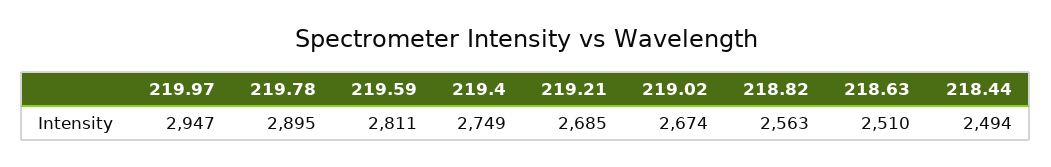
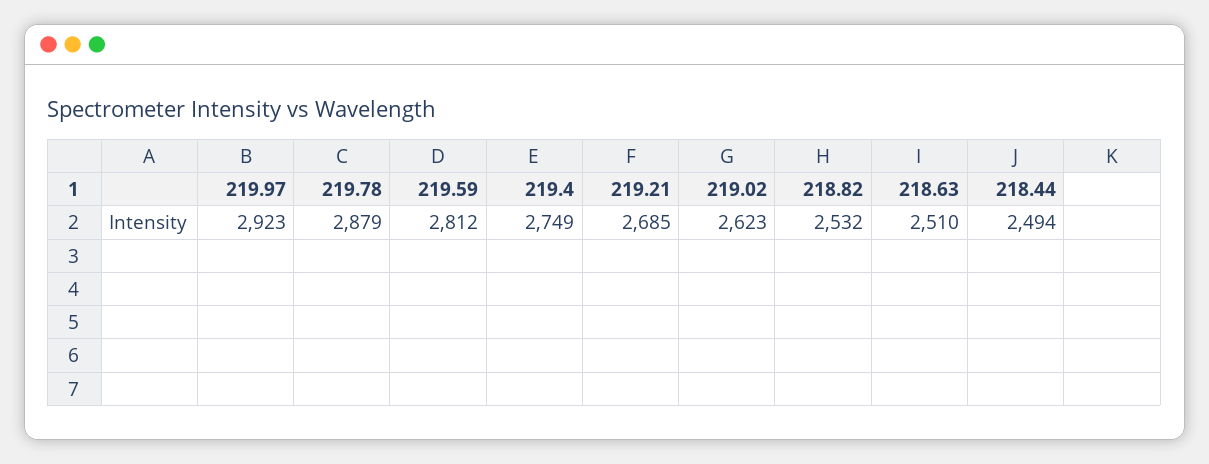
  {
-   "219.97": 2947,
+   "219.97": 2923,
-   "219.78": 2895,
+   "219.78": 2879,
-   "219.59": 2811,
+   "219.59": 2812,
    "219.4": 2749,
    "219.21": 2685,
-   "219.02": 2674,
+   "219.02": 2623,
-   "218.82": 2563,
+   "218.82": 2532,
    "218.63": 2510,
    "218.44": 2494
  }

